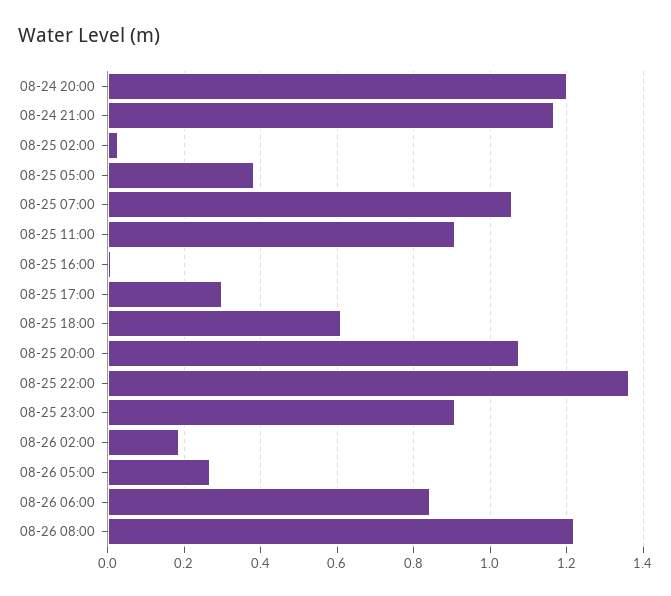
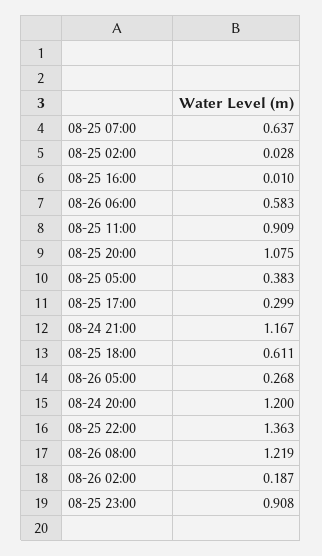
  {
    "08-24 20:00": 1.2,
    "08-24 21:00": 1.167,
    "08-25 02:00": 0.028,
    "08-25 05:00": 0.383,
-   "08-25 07:00": 1.06,
+   "08-25 07:00": 0.637,
    "08-25 11:00": 0.909,
    "08-25 16:00": 0.01,
    "08-25 17:00": 0.299,
    "08-25 18:00": 0.611,
    "08-25 20:00": 1.075,
    "08-25 22:00": 1.363,
    "08-25 23:00": 0.908,
    "08-26 02:00": 0.187,
    "08-26 05:00": 0.268,
-   "08-26 06:00": 0.84,
+   "08-26 06:00": 0.583,
    "08-26 08:00": 1.219
  }

